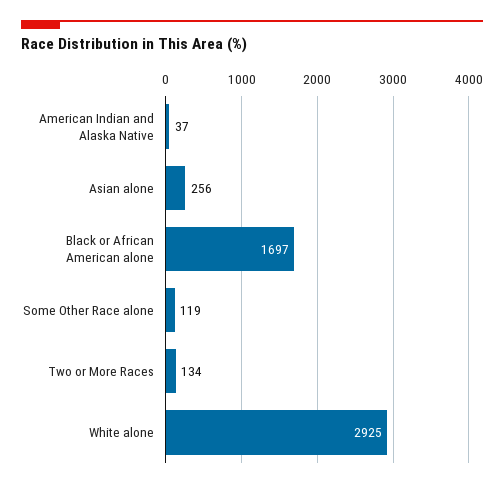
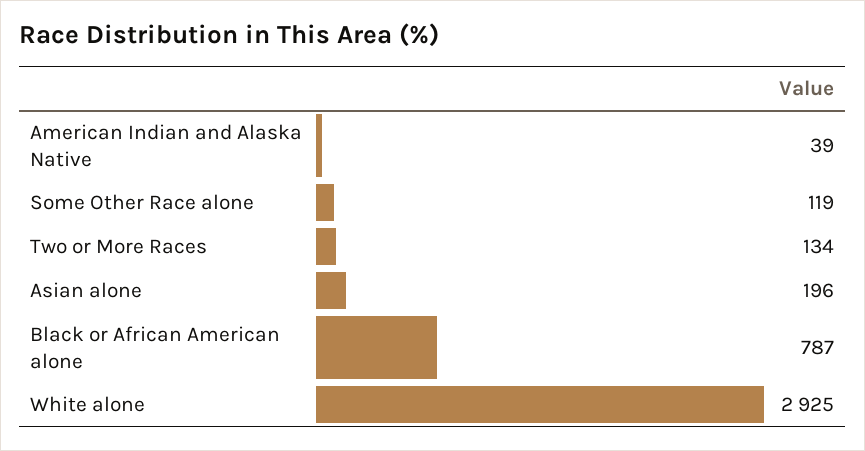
  {
-   "American Indian and Alaska Native": 37,
+   "American Indian and Alaska Native": 39,
-   "Asian alone": 256,
+   "Asian alone": 196,
-   "Black or African American alone": 1697,
+   "Black or African American alone": 787,
    "Some Other Race alone": 119,
    "Two or More Races": 134,
    "White alone": 2925
  }

